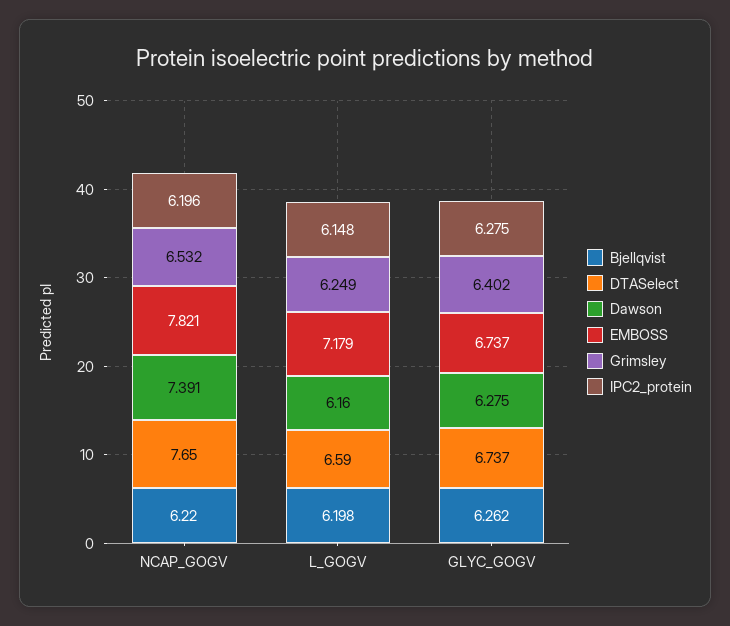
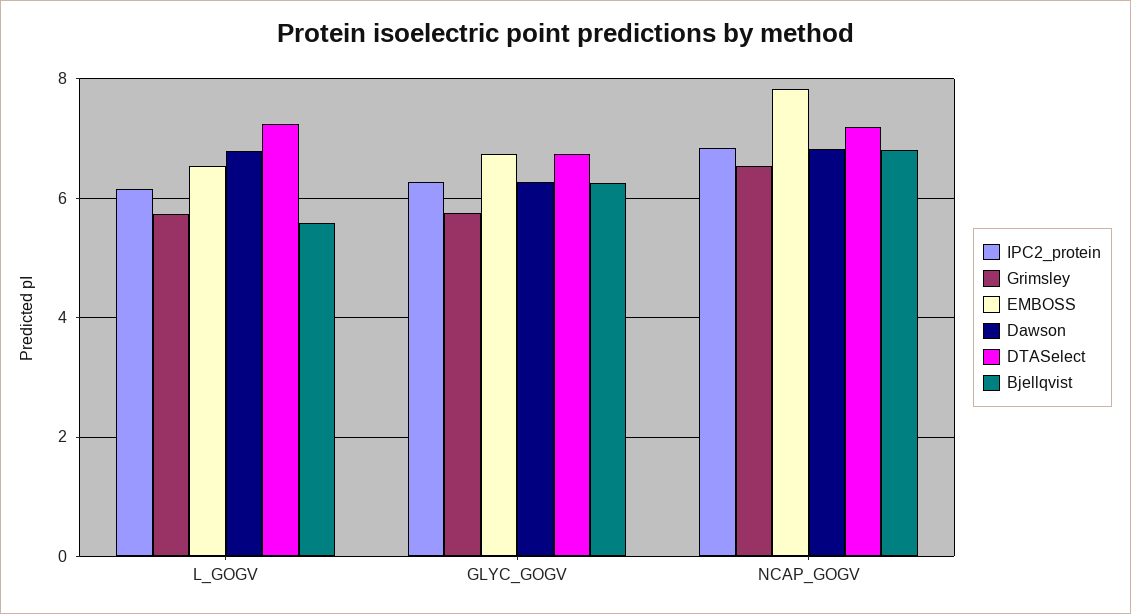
  {
    "Bjellqvist": {
-     "NCAP_GOGV": 6.22,
+     "NCAP_GOGV": 6.8,
-     "L_GOGV": 6.198,
+     "L_GOGV": 5.6,
      "GLYC_GOGV": 6.262
    },
    "DTASelect": {
-     "NCAP_GOGV": 7.65,
+     "NCAP_GOGV": 7.2,
-     "L_GOGV": 6.59,
+     "L_GOGV": 7.2,
      "GLYC_GOGV": 6.737
    },
    "Dawson": {
-     "NCAP_GOGV": 7.391,
+     "NCAP_GOGV": 6.8,
-     "L_GOGV": 6.16,
+     "L_GOGV": 6.8,
      "GLYC_GOGV": 6.275
    },
    "EMBOSS": {
      "NCAP_GOGV": 7.821,
-     "L_GOGV": 7.179,
+     "L_GOGV": 6.6,
      "GLYC_GOGV": 6.737
    },
    "Grimsley": {
      "NCAP_GOGV": 6.532,
-     "L_GOGV": 6.249,
+     "L_GOGV": 5.8,
-     "GLYC_GOGV": 6.402
+     "GLYC_GOGV": 5.8
    },
    "IPC2_protein": {
-     "NCAP_GOGV": 6.196,
+     "NCAP_GOGV": 6.8,
      "L_GOGV": 6.148,
      "GLYC_GOGV": 6.275
    }
  }

